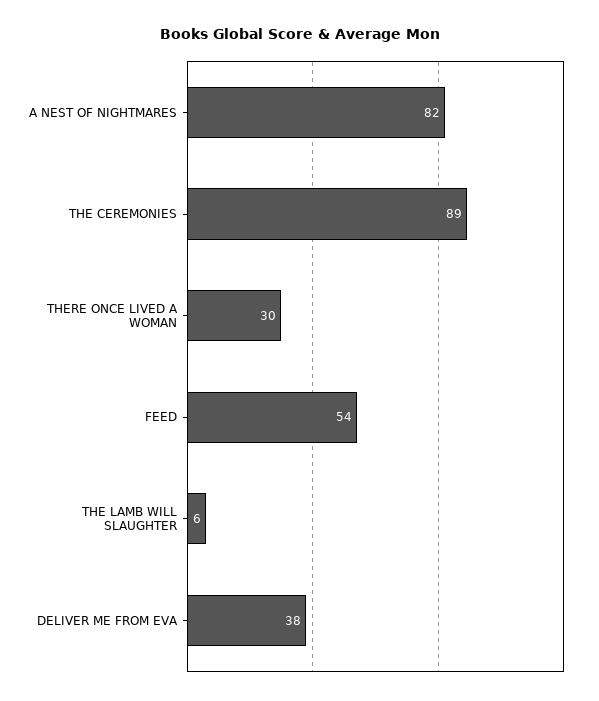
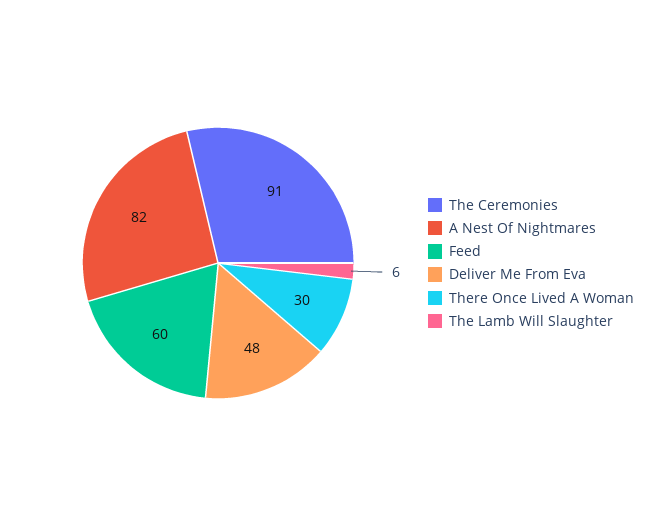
  {
    "A NEST OF NIGHTMARES": 82,
-   "THE CEREMONIES": 89,
+   "THE CEREMONIES": 91,
    "THERE ONCE LIVED A WOMAN": 30,
-   "FEED": 54,
+   "FEED": 60,
    "THE LAMB WILL SLAUGHTER": 6,
-   "DELIVER ME FROM EVA": 38
+   "DELIVER ME FROM EVA": 48
  }

